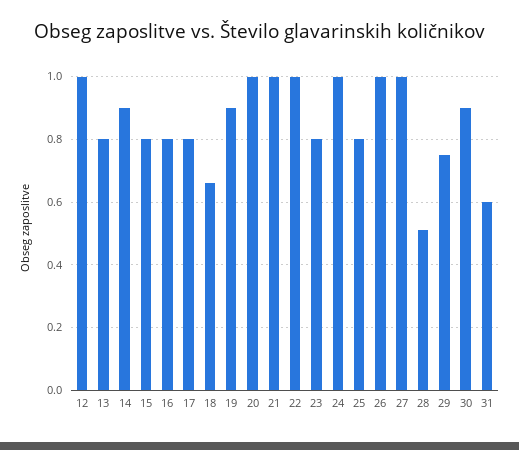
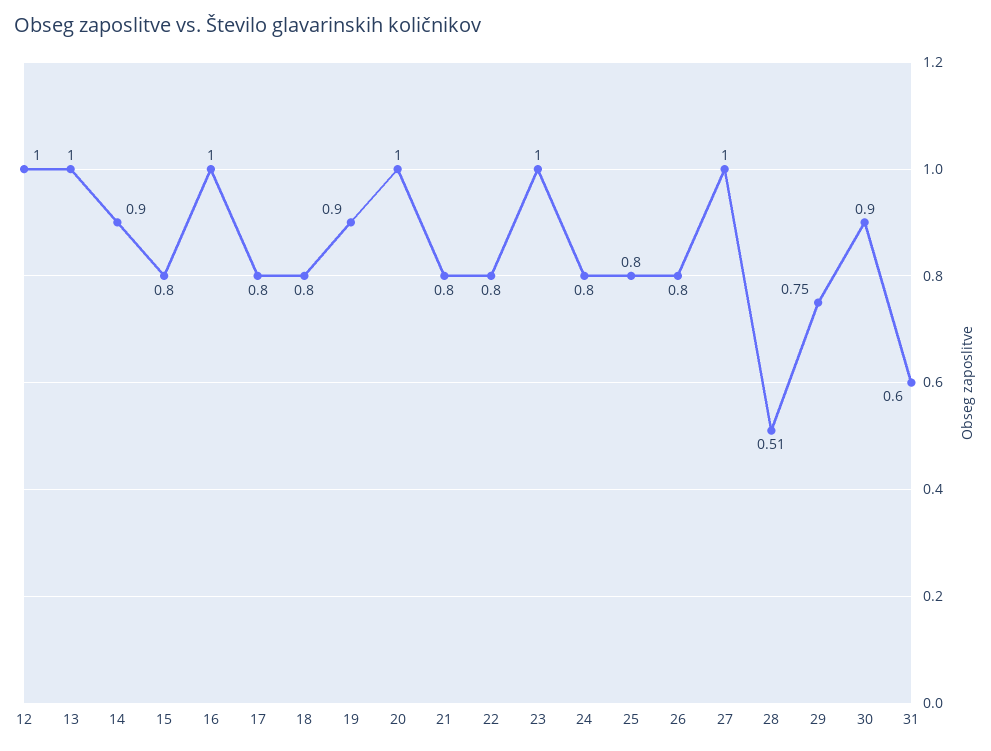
  {
    "12": 1,
-   "13": 0.8,
+   "13": 1,
    "14": 0.9,
    "15": 0.8,
-   "16": 0.8,
+   "16": 1,
    "17": 0.8,
-   "18": 0.65,
+   "18": 0.8,
    "19": 0.9,
    "20": 1,
-   "21": 1,
+   "21": 0.8,
-   "22": 1,
+   "22": 0.8,
-   "23": 0.8,
+   "23": 1,
-   "24": 1,
+   "24": 0.8,
    "25": 0.8,
-   "26": 1,
+   "26": 0.8,
    "27": 1,
    "28": 0.51,
    "29": 0.75,
    "30": 0.9,
    "31": 0.6
  }

